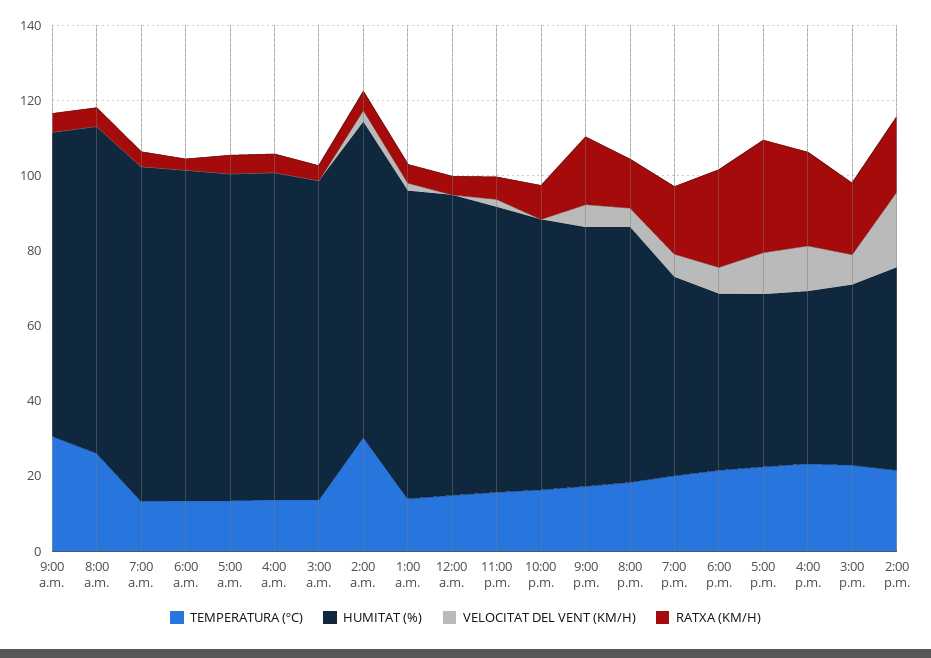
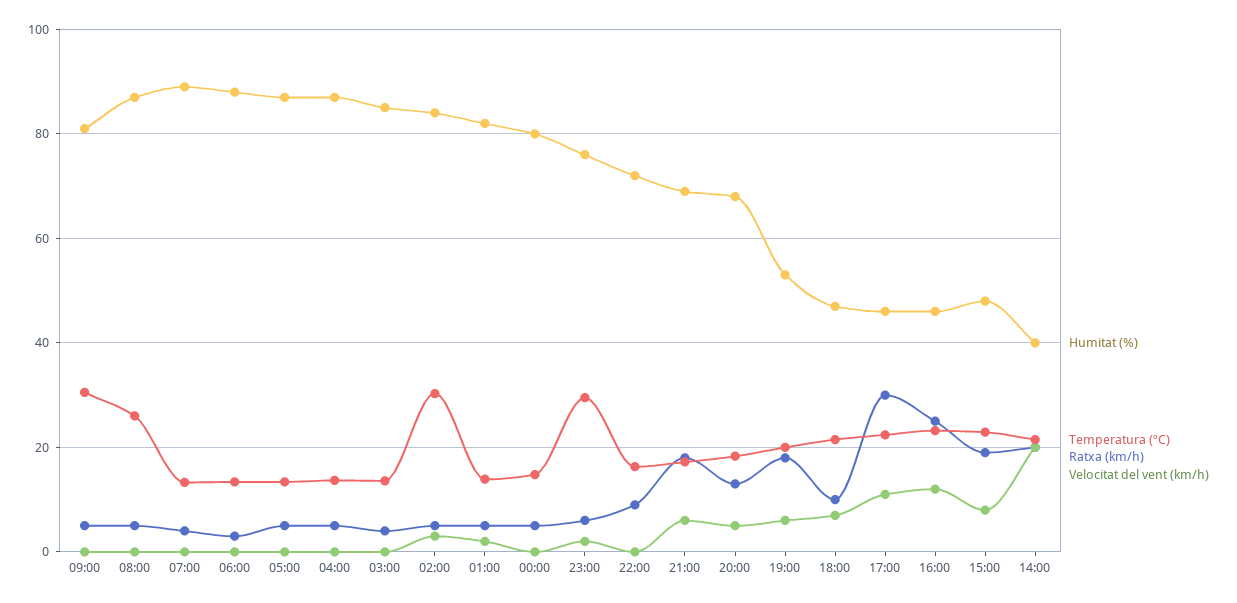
  {
    "TEMPERATURA (ºC)": {
      "9:00 a.m.": 30,
      "8:00 a.m.": 26,
      "7:00 a.m.": 14,
      "6:00 a.m.": 14,
      "5:00 a.m.": 14,
      "4:00 a.m.": 14,
      "3:00 a.m.": 14,
      "2:00 a.m.": 30,
      "1:00 a.m.": 14,
      "12:00 a.m.": 14,
-     "11:00 p.m.": 15,
+     "11:00 p.m.": 30,
      "10:00 p.m.": 16,
      "9:00 p.m.": 18,
      "8:00 p.m.": 18,
      "7:00 p.m.": 20,
      "6:00 p.m.": 22,
      "5:00 p.m.": 22,
      "4:00 p.m.": 24,
      "3:00 p.m.": 22,
      "2:00 p.m.": 22
    },
    "HUMITAT (%)": {
      "9:00 a.m.": 82,
      "8:00 a.m.": 88,
      "7:00 a.m.": 90,
      "6:00 a.m.": 88,
      "5:00 a.m.": 88,
      "4:00 a.m.": 88,
      "3:00 a.m.": 86,
      "2:00 a.m.": 84,
      "1:00 a.m.": 82,
      "12:00 a.m.": 80,
      "11:00 p.m.": 76,
      "10:00 p.m.": 72,
      "9:00 p.m.": 70,
      "8:00 p.m.": 68,
      "7:00 p.m.": 54,
      "6:00 p.m.": 48,
      "5:00 p.m.": 46,
      "4:00 p.m.": 46,
      "3:00 p.m.": 48,
-     "2:00 p.m.": 55
+     "2:00 p.m.": 40
    },
    "VELOCITAT DEL VENT (KM/H)": {
      "9:00 a.m.": 0,
      "8:00 a.m.": 0,
      "7:00 a.m.": 0,
      "6:00 a.m.": 0,
      "5:00 a.m.": 0,
      "4:00 a.m.": 0,
      "3:00 a.m.": 0,
      "2:00 a.m.": 4,
      "1:00 a.m.": 2,
      "12:00 a.m.": 0,
      "11:00 p.m.": 2,
      "10:00 p.m.": 0,
      "9:00 p.m.": 6,
      "8:00 p.m.": 6,
      "7:00 p.m.": 6,
      "6:00 p.m.": 8,
      "5:00 p.m.": 12,
      "4:00 p.m.": 12,
      "3:00 p.m.": 8,
      "2:00 p.m.": 20
    },
    "RATXA (KM/H)": {
      "9:00 a.m.": 6,
      "8:00 a.m.": 6,
      "7:00 a.m.": 4,
      "6:00 a.m.": 4,
      "5:00 a.m.": 6,
      "4:00 a.m.": 6,
      "3:00 a.m.": 4,
      "2:00 a.m.": 6,
      "1:00 a.m.": 6,
      "12:00 a.m.": 6,
      "11:00 p.m.": 6,
      "10:00 p.m.": 10,
      "9:00 p.m.": 18,
      "8:00 p.m.": 14,
      "7:00 p.m.": 18,
-     "6:00 p.m.": 25,
+     "6:00 p.m.": 10,
      "5:00 p.m.": 30,
      "4:00 p.m.": 26,
      "3:00 p.m.": 20,
      "2:00 p.m.": 20
    }
  }

